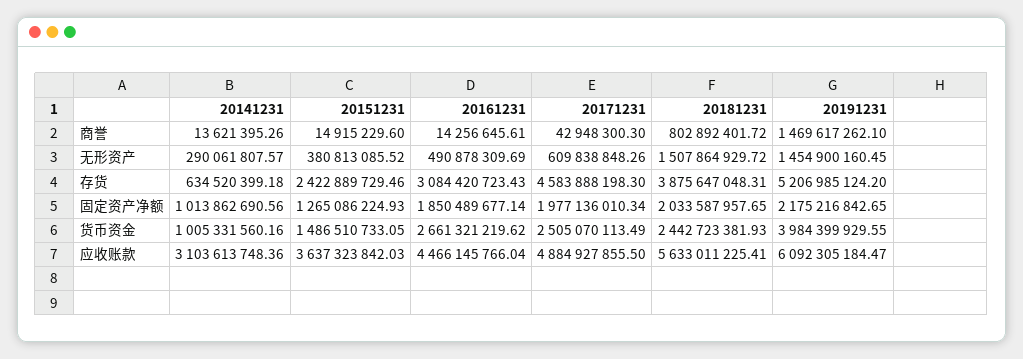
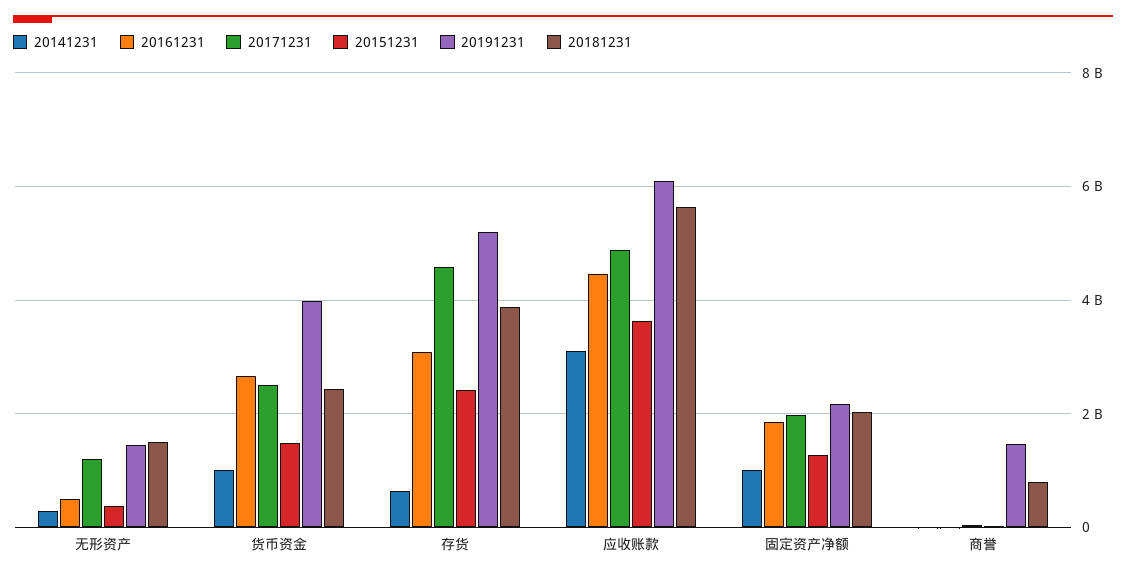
  {
    "20141231": {
      "商誉": 13621395.26,
      "无形资产": 290061807.57,
      "存货": 634520399.18,
      "固定资产净额": 1013862690.56,
      "货币资金": 1005331560.16,
      "应收账款": 3103613748.36
    },
    "20151231": {
      "商誉": 14915229.6,
      "无形资产": 380813085.52,
      "存货": 2422889729.46,
      "固定资产净额": 1265086224.93,
      "货币资金": 1486510733.05,
      "应收账款": 3637323842.03
    },
    "20161231": {
      "商誉": 14256645.61,
      "无形资产": 490878309.69,
      "存货": 3084420723.43,
      "固定资产净额": 1850489677.14,
      "货币资金": 2661321219.62,
      "应收账款": 4466145766.04
    },
    "20171231": {
      "商誉": 42948300.3,
-     "无形资产": 609838848.26,
+     "无形资产": 1200000000,
      "存货": 4583888198.3,
      "固定资产净额": 1977136010.34,
      "货币资金": 2505070113.49,
      "应收账款": 4884927855.5
    },
    "20181231": {
      "商誉": 802892401.72,
      "无形资产": 1507864929.72,
      "存货": 3875647048.31,
      "固定资产净额": 2033587957.65,
      "货币资金": 2442723381.93,
      "应收账款": 5633011225.41
    },
    "20191231": {
      "商誉": 1469617262.1,
      "无形资产": 1454900160.45,
      "存货": 5206985124.2,
      "固定资产净额": 2175216842.65,
      "货币资金": 3984399929.55,
      "应收账款": 6092305184.47
    }
  }

